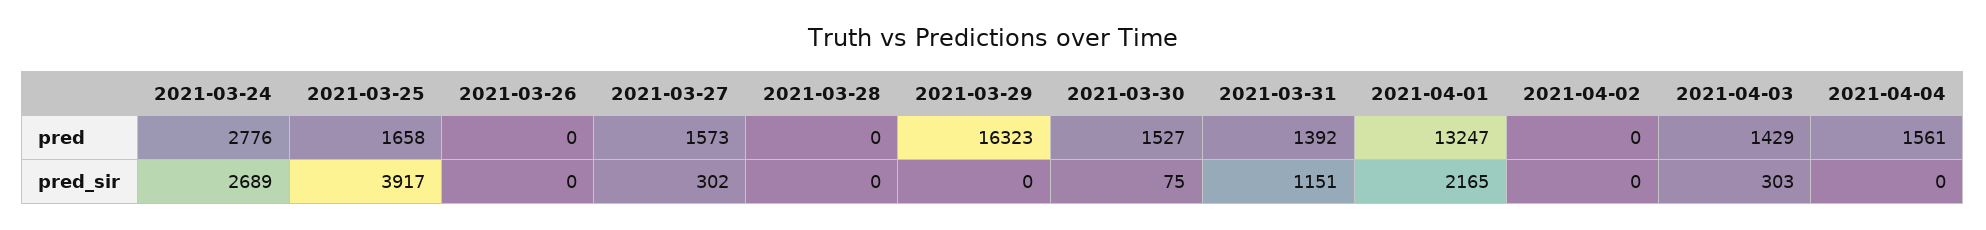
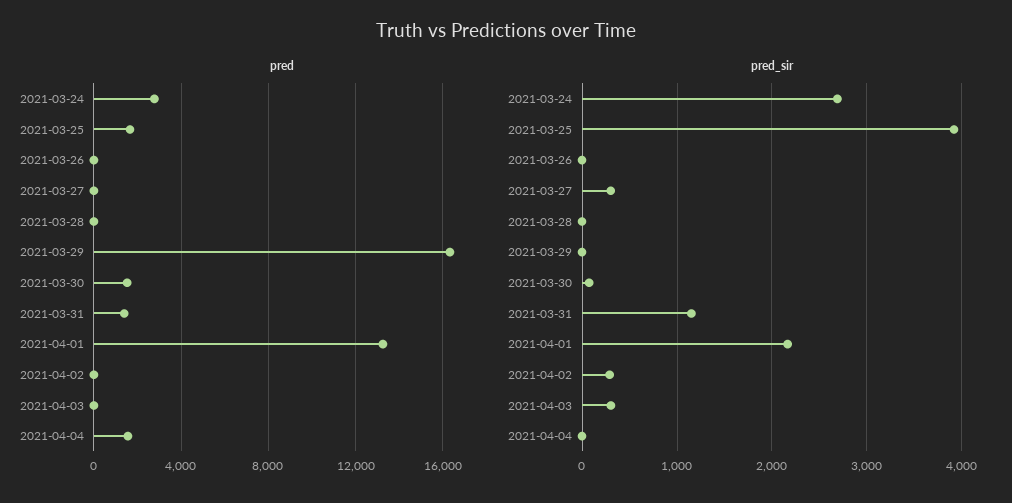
  {
    "pred": {
      "2021-03-24": 2776,
      "2021-03-25": 1658,
      "2021-03-26": 0,
-     "2021-03-27": 1573,
+     "2021-03-27": 0,
      "2021-03-28": 0,
      "2021-03-29": 16323,
      "2021-03-30": 1527,
      "2021-03-31": 1392,
      "2021-04-01": 13247,
      "2021-04-02": 0,
-     "2021-04-03": 1429,
+     "2021-04-03": 0,
      "2021-04-04": 1561
    },
    "pred_sir": {
      "2021-03-24": 2689,
      "2021-03-25": 3917,
      "2021-03-26": 0,
      "2021-03-27": 302,
      "2021-03-28": 0,
      "2021-03-29": 0,
      "2021-03-30": 75,
      "2021-03-31": 1151,
      "2021-04-01": 2165,
-     "2021-04-02": 0,
+     "2021-04-02": 300,
      "2021-04-03": 303,
      "2021-04-04": 0
    }
  }

